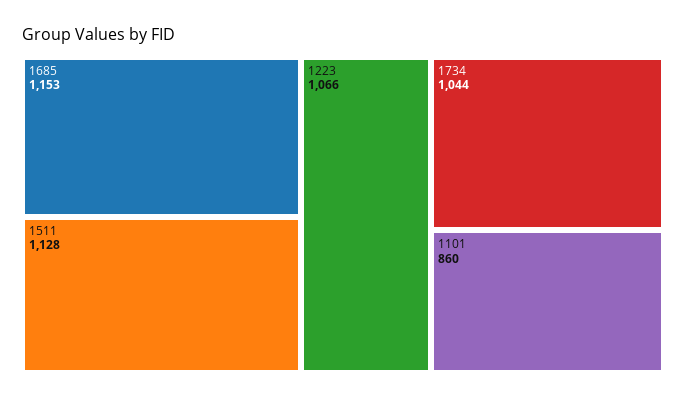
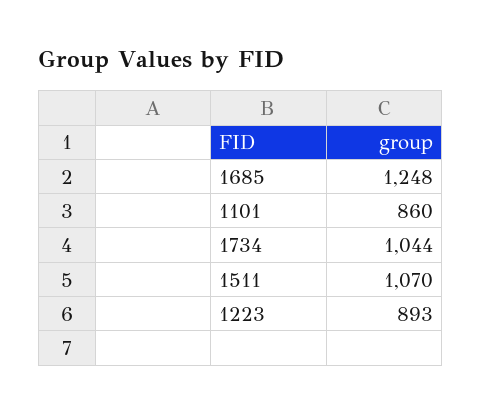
  {
-   "1685": 1153,
+   "1685": 1248,
-   "1511": 1128,
+   "1511": 1070,
-   "1223": 1066,
+   "1223": 893,
    "1734": 1044,
    "1101": 860
  }

